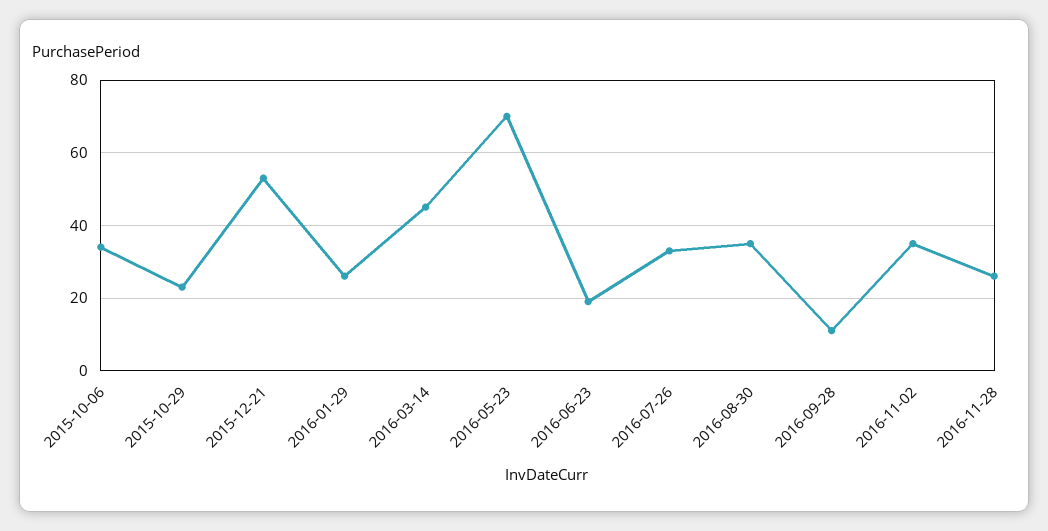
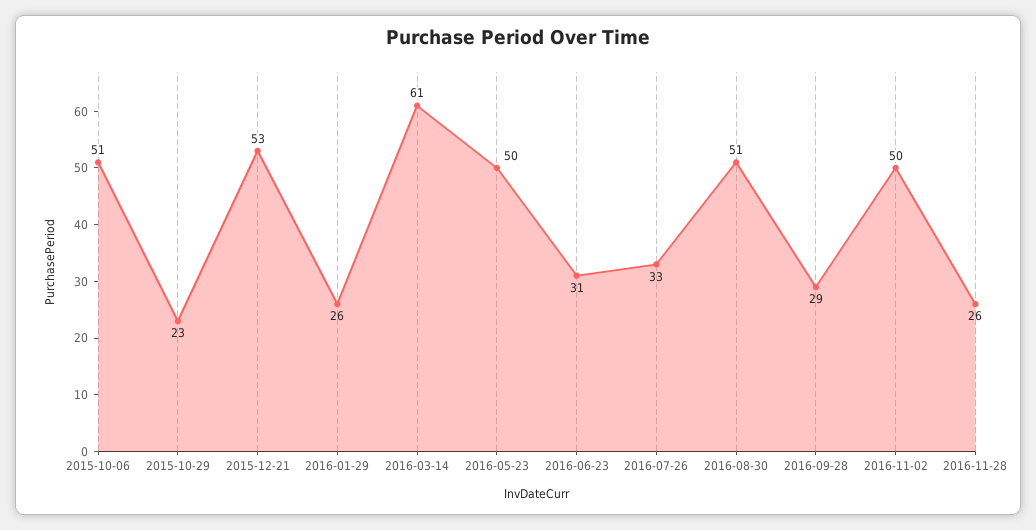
  {
-   "2015-10-06": 35,
+   "2015-10-06": 51,
    "2015-10-29": 23,
    "2015-12-21": 53,
    "2016-01-29": 26,
-   "2016-03-14": 45,
+   "2016-03-14": 61,
-   "2016-05-23": 70,
+   "2016-05-23": 50,
-   "2016-06-23": 20,
+   "2016-06-23": 31,
    "2016-07-26": 33,
-   "2016-08-30": 35,
+   "2016-08-30": 51,
-   "2016-09-28": 10,
+   "2016-09-28": 29,
-   "2016-11-02": 35,
+   "2016-11-02": 50,
    "2016-11-28": 26
  }

